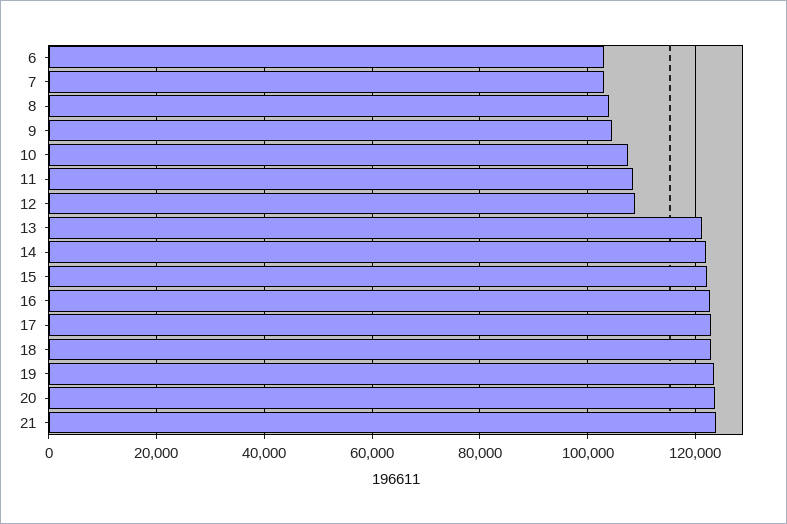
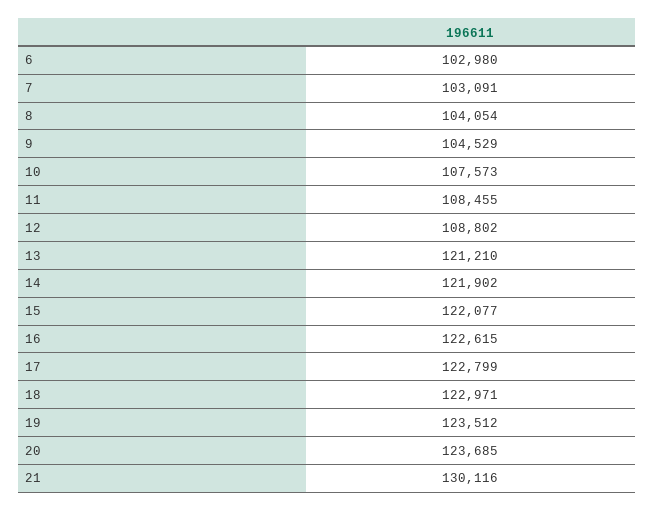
  {
    "6": 102980,
    "7": 103091,
    "8": 104054,
    "9": 104529,
    "10": 107573,
    "11": 108455,
    "12": 108802,
    "13": 121210,
    "14": 121902,
    "15": 122077,
    "16": 122615,
    "17": 122799,
    "18": 122971,
    "19": 123512,
    "20": 123685,
-   "21": 124000
+   "21": 130116
  }

